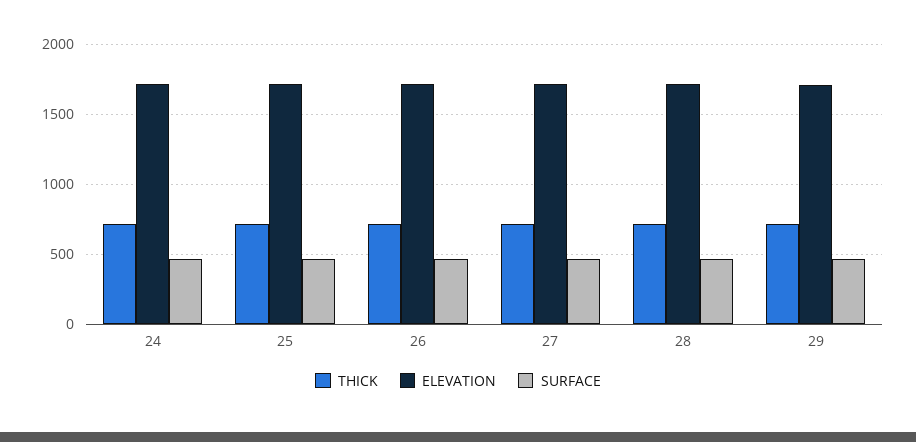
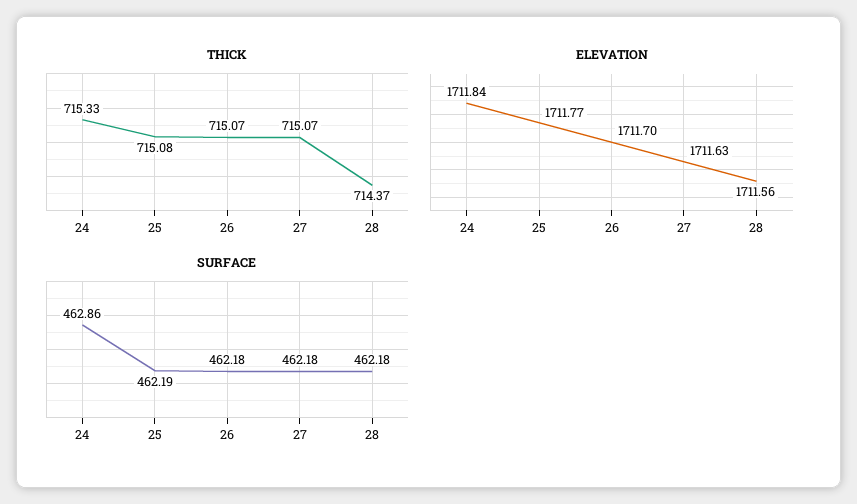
  {
    "THICK": {
      "24": 715.33,
      "25": 715.08,
      "26": 715.07,
      "27": 715.07,
-     "28": 714.37,
+     "28": 714.37
-     "29": 700
    },
    "ELEVATION": {
      "24": 1711.84,
      "25": 1711.77,
      "26": 1711.7,
      "27": 1711.63,
-     "28": 1711.56,
+     "28": 1711.56
-     "29": 1700
    },
    "SURFACE": {
      "24": 462.86,
      "25": 462.19,
      "26": 462.18,
      "27": 462.18,
-     "28": 462.18,
+     "28": 462.18
-     "29": 450
    }
  }

